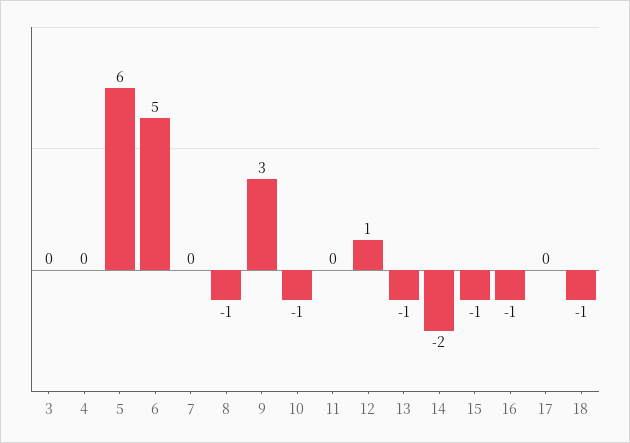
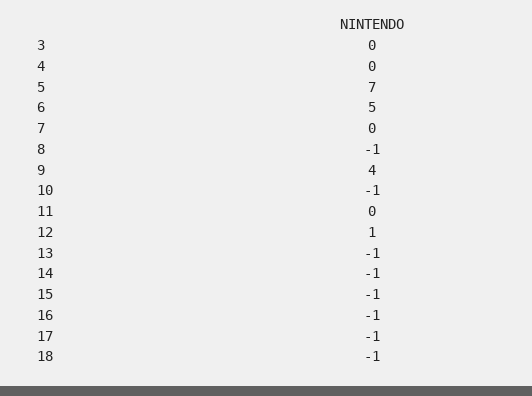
  {
    "3": 0,
    "4": 0,
-   "5": 6,
+   "5": 7,
    "6": 5,
    "7": 0,
    "8": -1,
-   "9": 3,
+   "9": 4,
    "10": -1,
    "11": 0,
    "12": 1,
    "13": -1,
-   "14": -2,
+   "14": -1,
    "15": -1,
    "16": -1,
-   "17": 0,
+   "17": -1,
    "18": -1
  }

